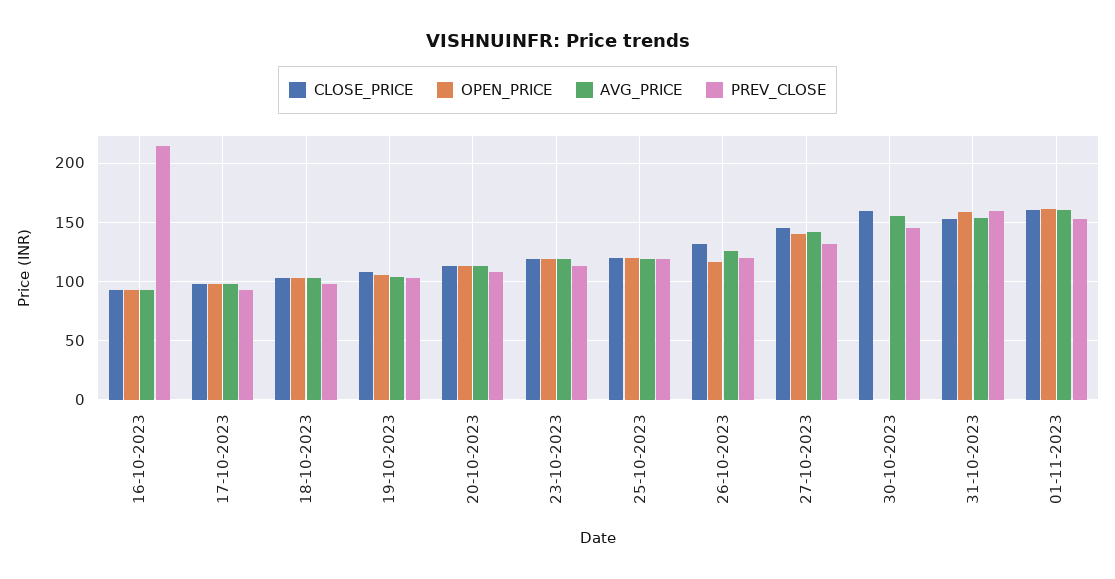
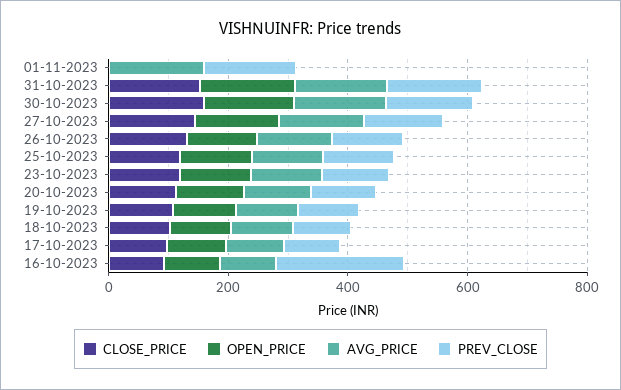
  {
    "CLOSE_PRICE": {
      "16-10-2023": 90,
      "17-10-2023": 100,
      "18-10-2023": 100,
      "19-10-2023": 110,
      "20-10-2023": 110,
      "23-10-2023": 120,
      "25-10-2023": 120,
      "26-10-2023": 130,
      "27-10-2023": 140,
      "30-10-2023": 160,
      "31-10-2023": 150,
-     "01-11-2023": 160
+     "01-11-2023": 0
    },
    "OPEN_PRICE": {
      "16-10-2023": 90,
      "17-10-2023": 100,
      "18-10-2023": 100,
      "19-10-2023": 110,
      "20-10-2023": 110,
      "23-10-2023": 120,
      "25-10-2023": 120,
      "26-10-2023": 120,
      "27-10-2023": 140,
-     "30-10-2023": 0,
+     "30-10-2023": 150,
      "31-10-2023": 160,
-     "01-11-2023": 160
+     "01-11-2023": 0
    },
    "AVG_PRICE": {
      "16-10-2023": 90,
      "17-10-2023": 100,
      "18-10-2023": 100,
      "19-10-2023": 100,
      "20-10-2023": 110,
      "23-10-2023": 120,
      "25-10-2023": 120,
      "26-10-2023": 130,
      "27-10-2023": 140,
      "30-10-2023": 150,
      "31-10-2023": 150,
      "01-11-2023": 160
    },
    "PREV_CLOSE": {
      "16-10-2023": 210,
      "17-10-2023": 90,
      "18-10-2023": 100,
      "19-10-2023": 100,
      "20-10-2023": 110,
      "23-10-2023": 110,
      "25-10-2023": 120,
      "26-10-2023": 120,
      "27-10-2023": 130,
      "30-10-2023": 140,
      "31-10-2023": 160,
      "01-11-2023": 150
    }
  }

